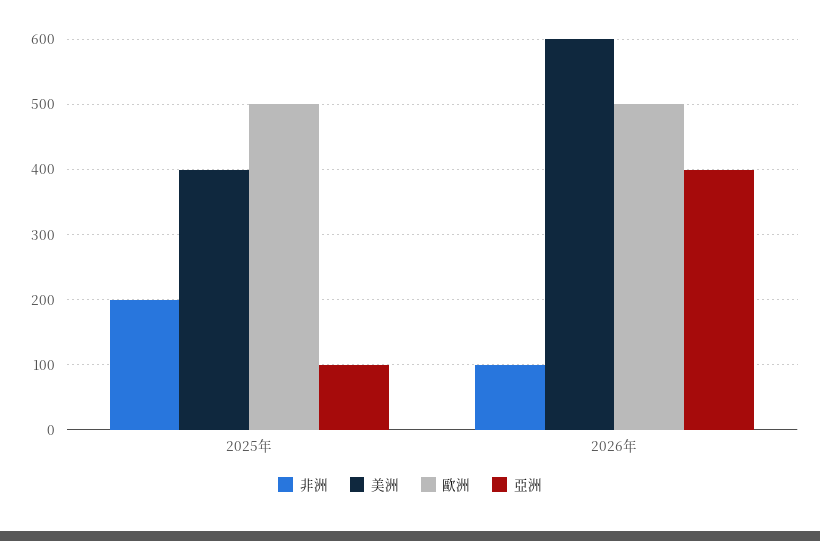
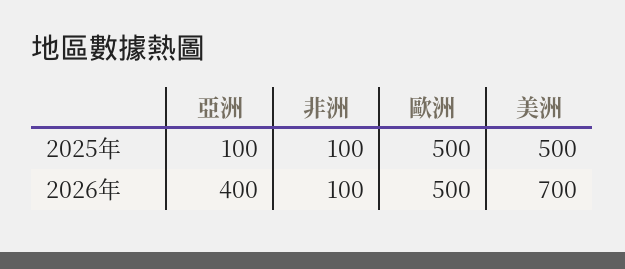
  {
    "非洲": {
-     "2025年": 200,
+     "2025年": 100,
      "2026年": 100
    },
    "美洲": {
-     "2025年": 400,
+     "2025年": 500,
-     "2026年": 600
+     "2026年": 700
    },
    "歐洲": {
      "2025年": 500,
      "2026年": 500
    },
    "亞洲": {
      "2025年": 100,
      "2026年": 400
    }
  }

